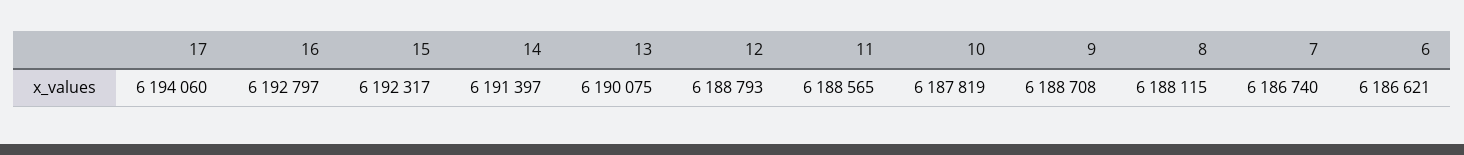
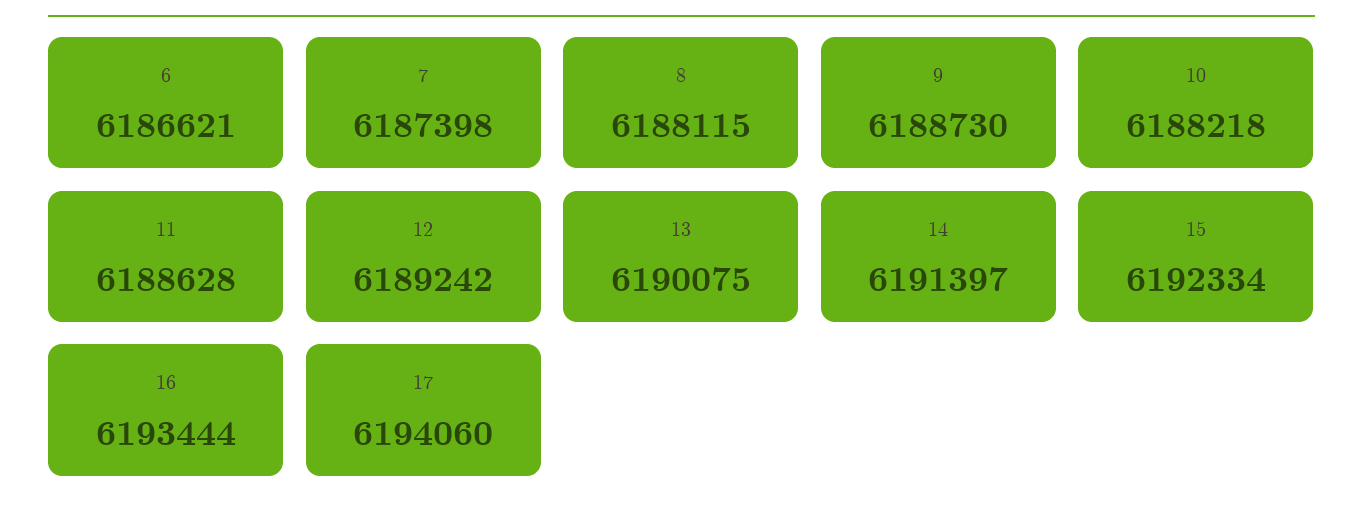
  {
    "17": 6194060,
-   "16": 6192797,
+   "16": 6193444,
-   "15": 6192317,
+   "15": 6192334,
    "14": 6191397,
    "13": 6190075,
-   "12": 6188793,
+   "12": 6189242,
-   "11": 6188565,
+   "11": 6188628,
-   "10": 6187819,
+   "10": 6188218,
-   "9": 6188708,
+   "9": 6188730,
    "8": 6188115,
-   "7": 6186740,
+   "7": 6187398,
    "6": 6186621
  }

